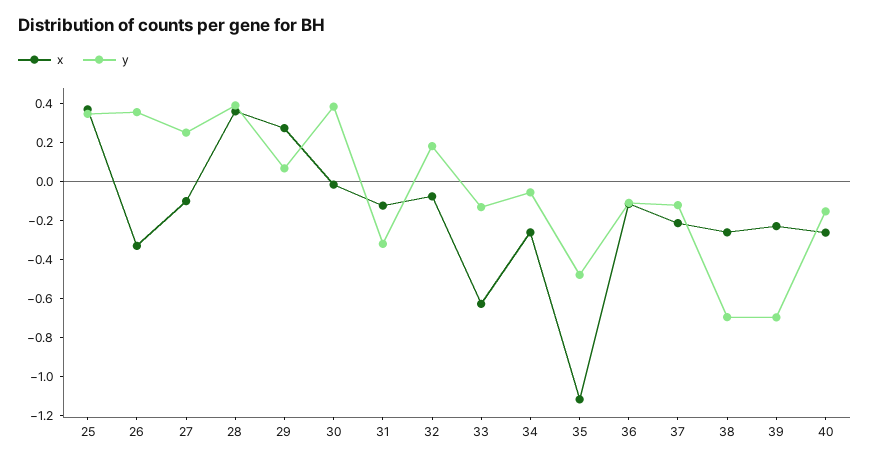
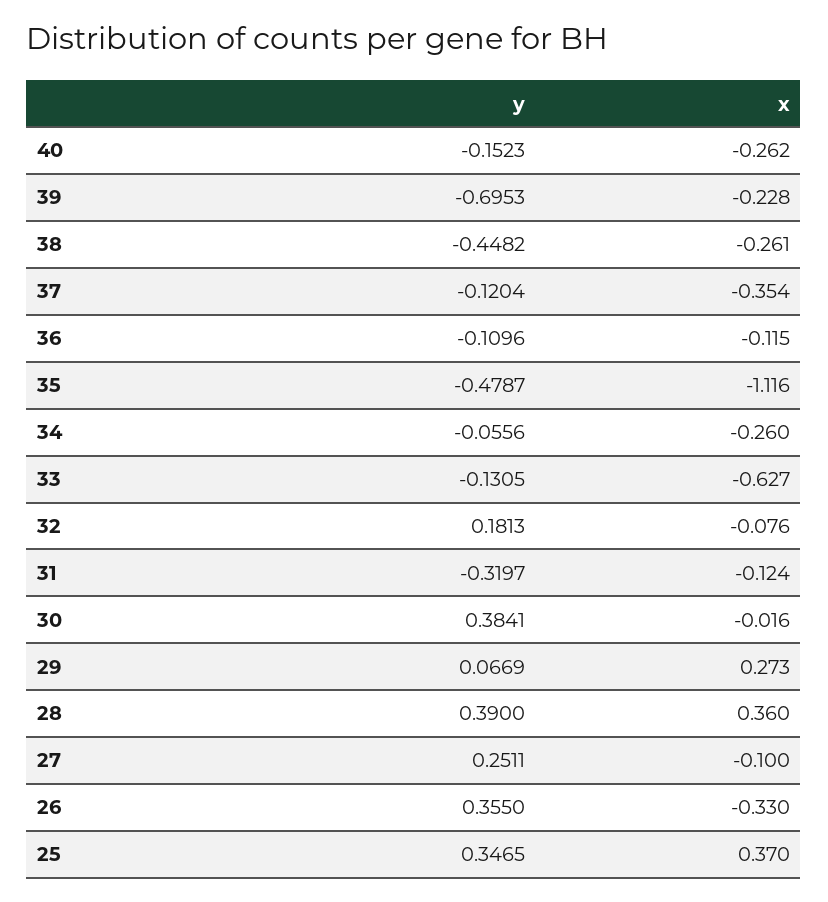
  {
    "x": {
      "25": 0.37,
      "26": -0.33,
      "27": -0.1,
      "28": 0.36,
      "29": 0.273,
      "30": -0.016,
      "31": -0.124,
      "32": -0.076,
      "33": -0.627,
      "34": -0.26,
      "35": -1.116,
      "36": -0.115,
-     "37": -0.2,
+     "37": -0.354,
      "38": -0.261,
      "39": -0.228,
      "40": -0.262
    },
    "y": {
      "25": 0.3465,
      "26": 0.355,
      "27": 0.2511,
      "28": 0.39,
      "29": 0.0669,
      "30": 0.3841,
      "31": -0.3197,
      "32": 0.1813,
      "33": -0.1305,
      "34": -0.0556,
      "35": -0.4787,
      "36": -0.1096,
      "37": -0.1204,
-     "38": -0.7,
+     "38": -0.4482,
      "39": -0.6953,
      "40": -0.1523
    }
  }

